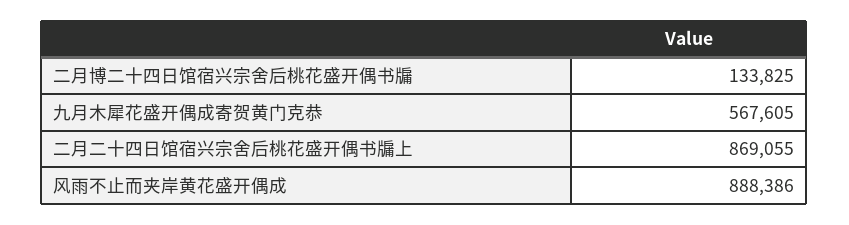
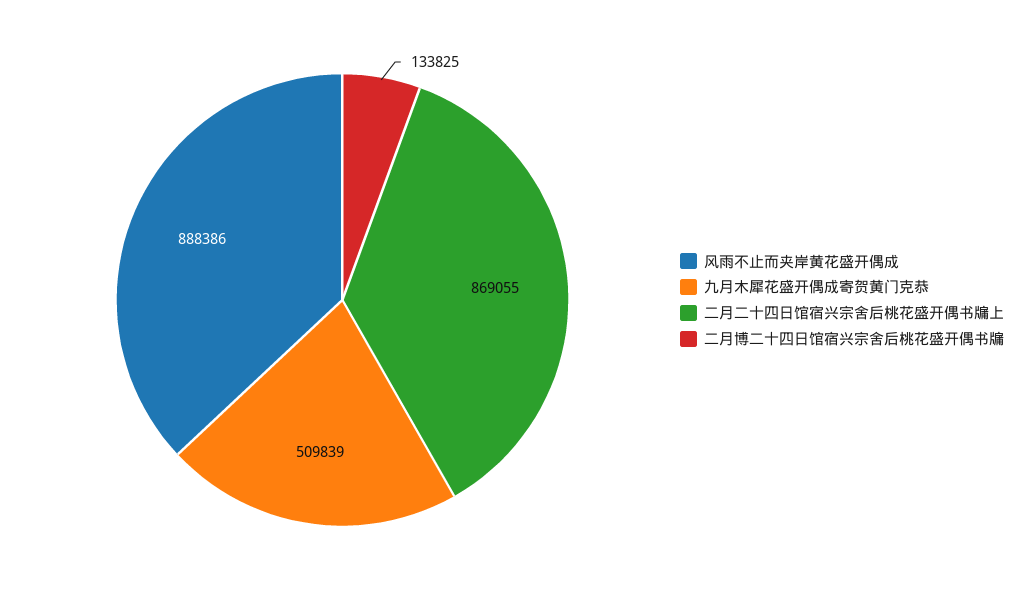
  {
    "二月博二十四日馆宿兴宗舍后桃花盛开偶书牖": 133825,
-   "九月木犀花盛开偶成寄贺黄门克恭": 567605,
+   "九月木犀花盛开偶成寄贺黄门克恭": 509839,
    "二月二十四日馆宿兴宗舍后桃花盛开偶书牖上": 869055,
    "风雨不止而夹岸黄花盛开偶成": 888386
  }

